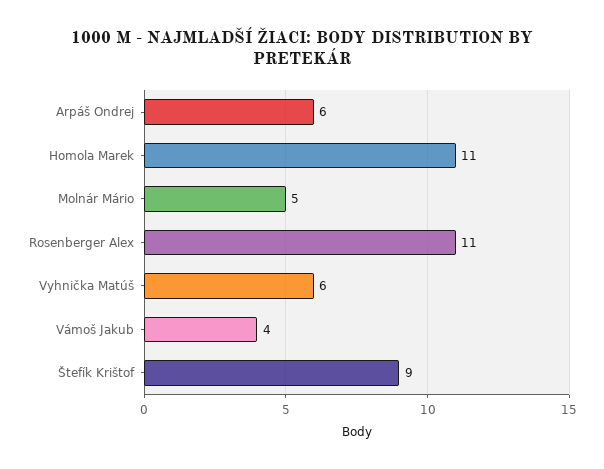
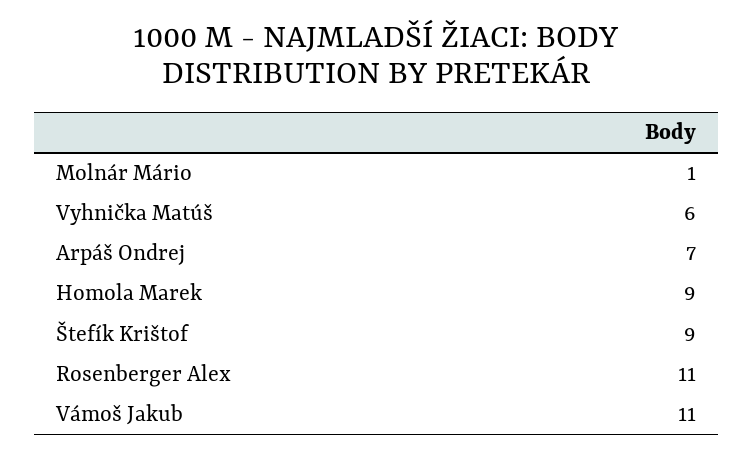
  {
-   "Arpáš Ondrej": 6,
+   "Arpáš Ondrej": 7,
-   "Homola Marek": 11,
+   "Homola Marek": 9,
-   "Molnár Mário": 5,
+   "Molnár Mário": 1,
    "Rosenberger Alex": 11,
    "Vyhnička Matúš": 6,
-   "Vámoš Jakub": 4,
+   "Vámoš Jakub": 11,
    "Štefík Krištof": 9
  }

